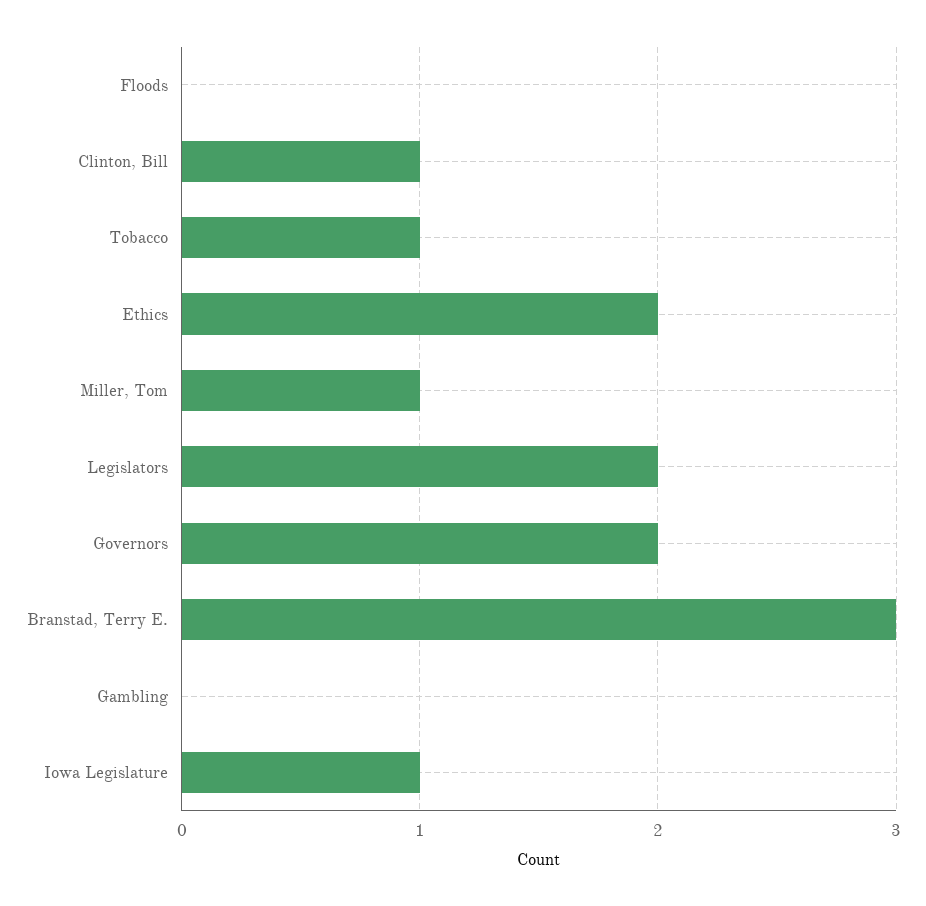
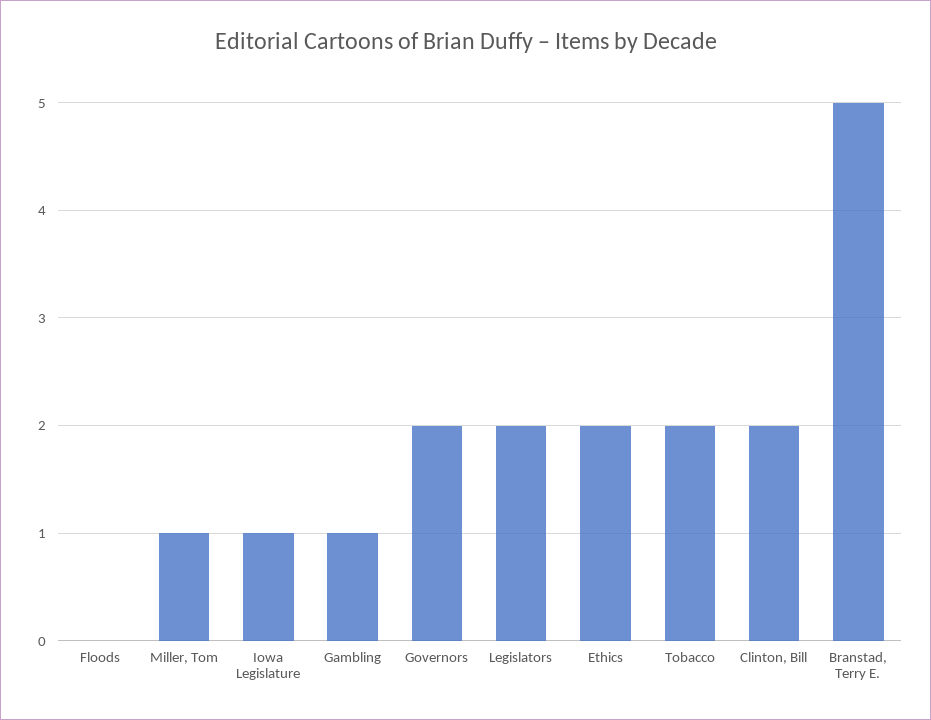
  {
    "Floods": 0,
-   "Clinton, Bill": 1,
+   "Clinton, Bill": 2,
-   "Tobacco": 1,
+   "Tobacco": 2,
    "Ethics": 2,
    "Miller, Tom": 1,
    "Legislators": 2,
    "Governors": 2,
-   "Branstad, Terry E.": 3,
+   "Branstad, Terry E.": 5,
-   "Gambling": 0,
+   "Gambling": 1,
    "Iowa Legislature": 1
  }

